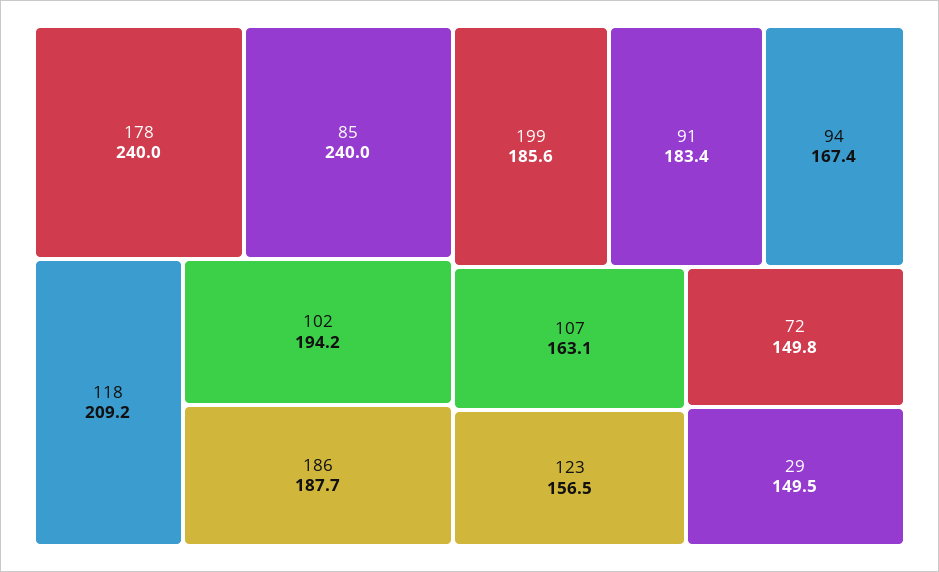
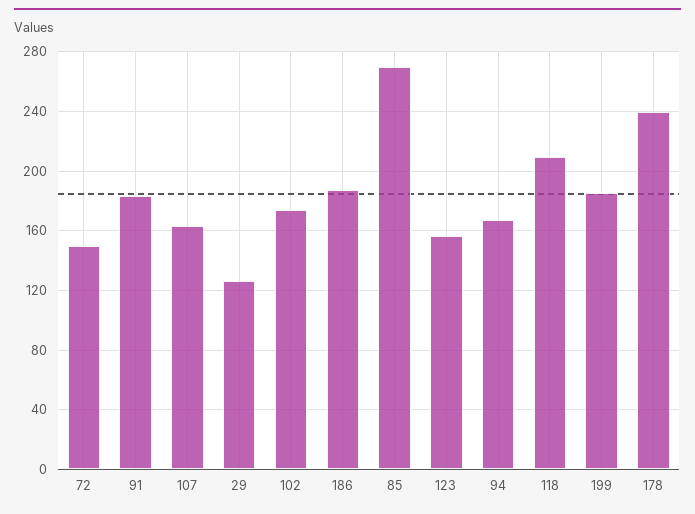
  {
    "178": 240,
-   "85": 240,
+   "85": 270,
    "118": 209.2,
-   "102": 194.2,
+   "102": 175,
    "186": 187.7,
    "199": 185.6,
    "91": 183.4,
    "94": 167.4,
    "107": 163.1,
    "123": 156.5,
    "72": 149.8,
-   "29": 149.5
+   "29": 125
  }

